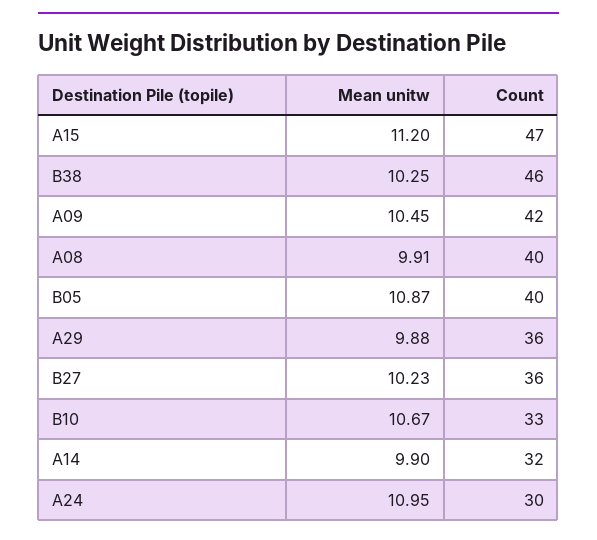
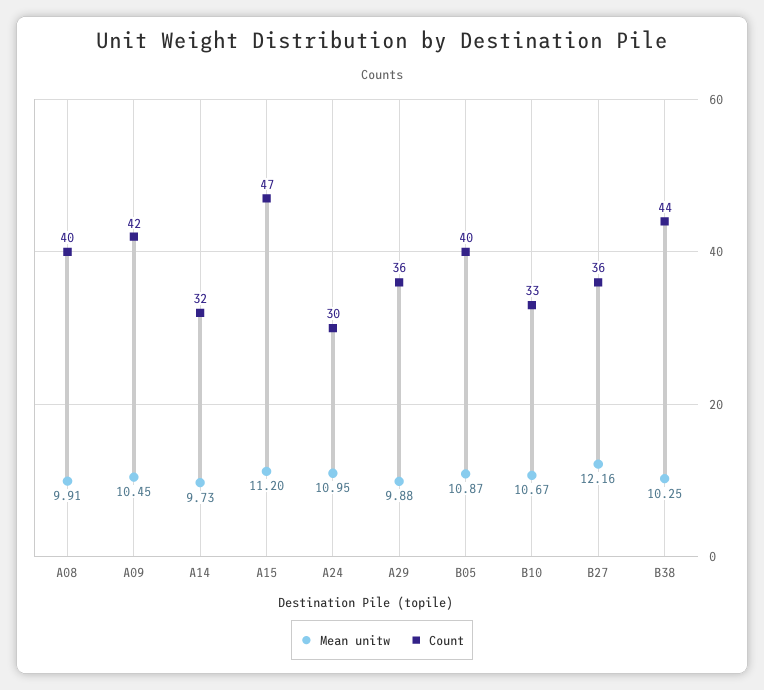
  {
    "Mean unitw": {
      "A15": 11.2,
      "B38": 10.25,
      "A09": 10.45,
      "A08": 9.91,
      "B05": 10.87,
      "A29": 9.88,
-     "B27": 10.23,
+     "B27": 12.16,
      "B10": 10.67,
-     "A14": 9.9,
+     "A14": 9.73,
      "A24": 10.95
    },
    "Count": {
      "A15": 47,
-     "B38": 46,
+     "B38": 44,
      "A09": 42,
      "A08": 40,
      "B05": 40,
      "A29": 36,
      "B27": 36,
      "B10": 33,
      "A14": 32,
      "A24": 30
    }
  }

